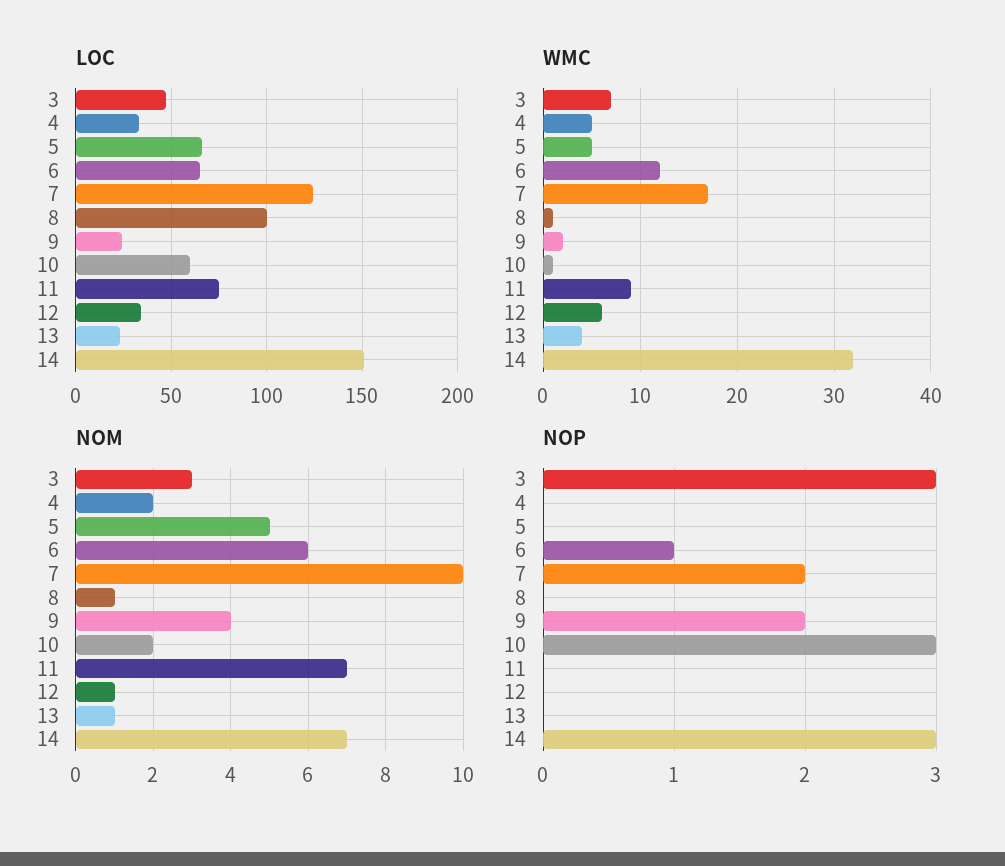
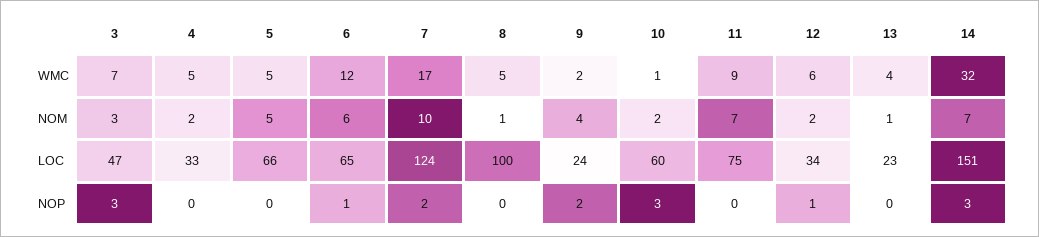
  {
    "LOC": {
      "3": 47,
      "4": 33,
      "5": 66,
      "6": 65,
      "7": 124,
      "8": 100,
      "9": 24,
      "10": 60,
      "11": 75,
      "12": 34,
      "13": 23,
      "14": 151
    },
    "WMC": {
      "3": 7,
      "4": 5,
      "5": 5,
      "6": 12,
      "7": 17,
-     "8": 1,
+     "8": 5,
      "9": 2,
      "10": 1,
      "11": 9,
      "12": 6,
      "13": 4,
      "14": 32
    },
    "NOM": {
      "3": 3,
      "4": 2,
      "5": 5,
      "6": 6,
      "7": 10,
      "8": 1,
      "9": 4,
      "10": 2,
      "11": 7,
-     "12": 1,
+     "12": 2,
      "13": 1,
      "14": 7
    },
    "NOP": {
      "3": 3,
      "4": 0,
      "5": 0,
      "6": 1,
      "7": 2,
      "8": 0,
      "9": 2,
      "10": 3,
      "11": 0,
-     "12": 0,
+     "12": 1,
      "13": 0,
      "14": 3
    }
  }

